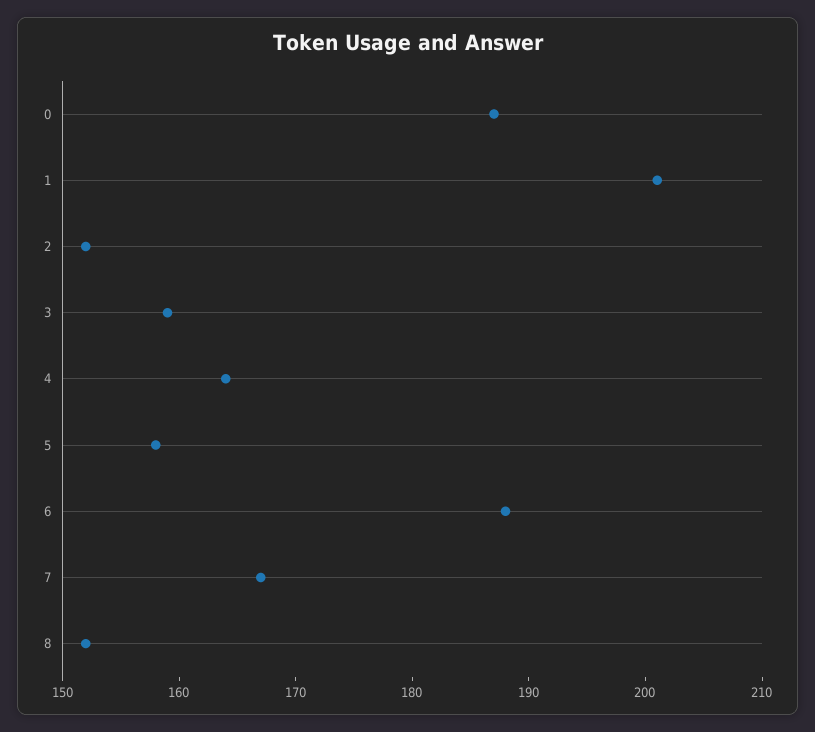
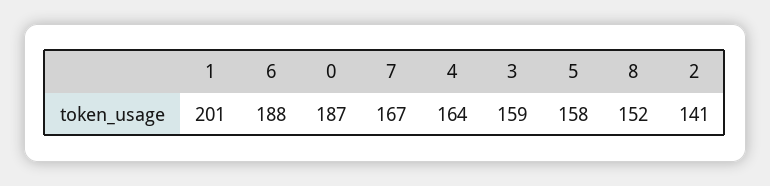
  {
    "0": 187,
    "1": 201,
-   "2": 152,
+   "2": 141,
    "3": 159,
    "4": 164,
    "5": 158,
    "6": 188,
    "7": 167,
    "8": 152
  }

